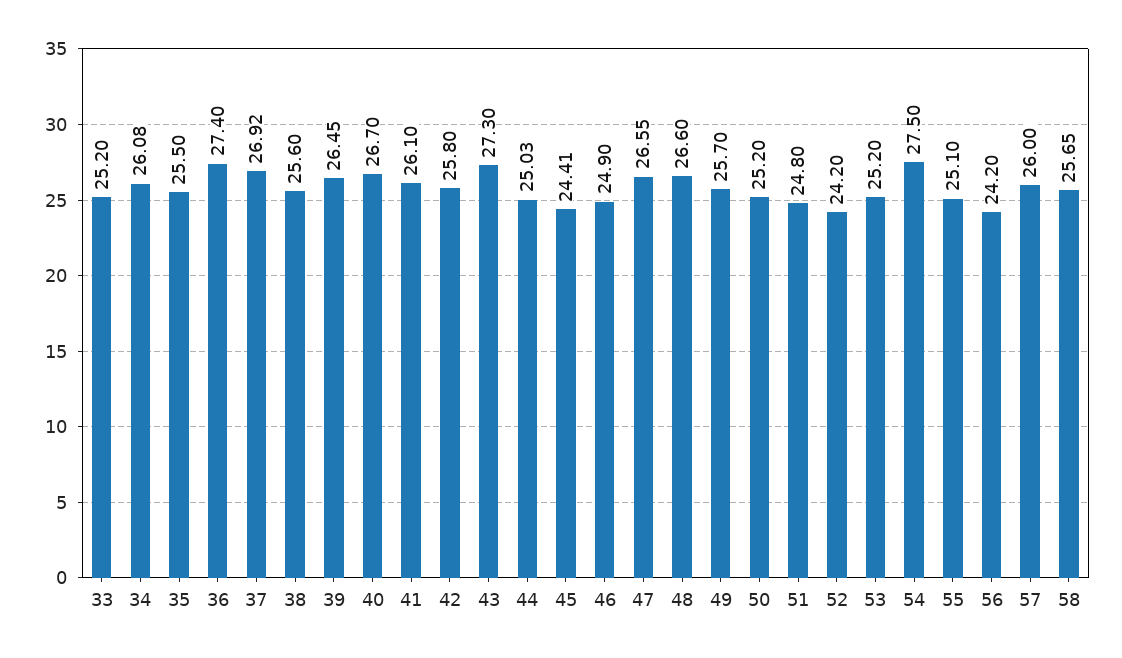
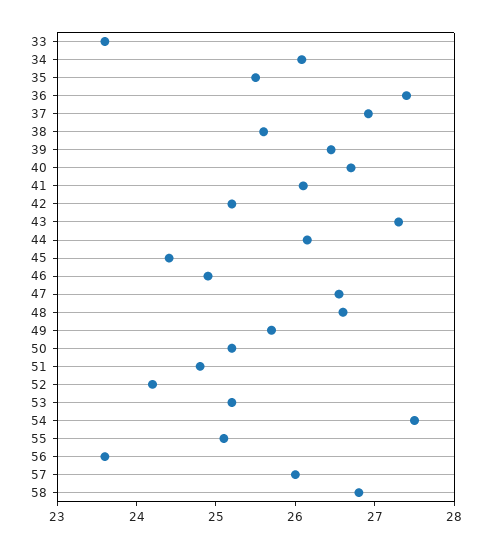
  {
-   "33": 25.2,
+   "33": 23.6,
    "34": 26.08,
    "35": 25.5,
    "36": 27.4,
    "37": 26.92,
    "38": 25.6,
    "39": 26.45,
    "40": 26.7,
    "41": 26.1,
-   "42": 25.8,
+   "42": 25.2,
    "43": 27.3,
-   "44": 25.03,
+   "44": 26.2,
    "45": 24.41,
    "46": 24.9,
    "47": 26.55,
    "48": 26.6,
    "49": 25.7,
    "50": 25.2,
    "51": 24.8,
    "52": 24.2,
    "53": 25.2,
    "54": 27.5,
    "55": 25.1,
-   "56": 24.2,
+   "56": 23.6,
    "57": 26,
-   "58": 25.65
+   "58": 26.8
  }

